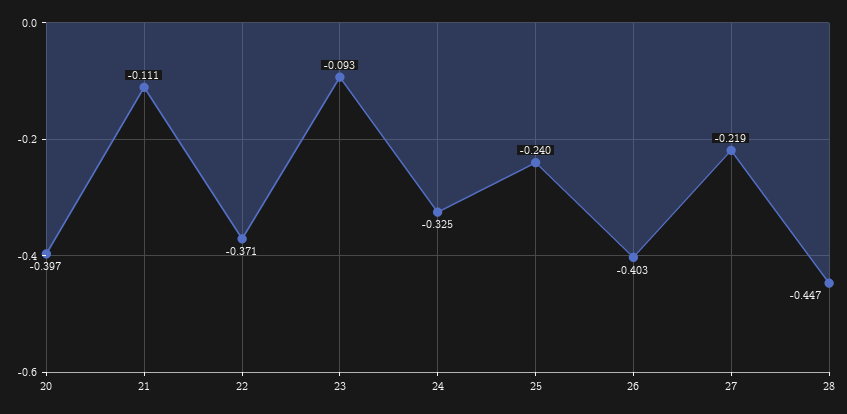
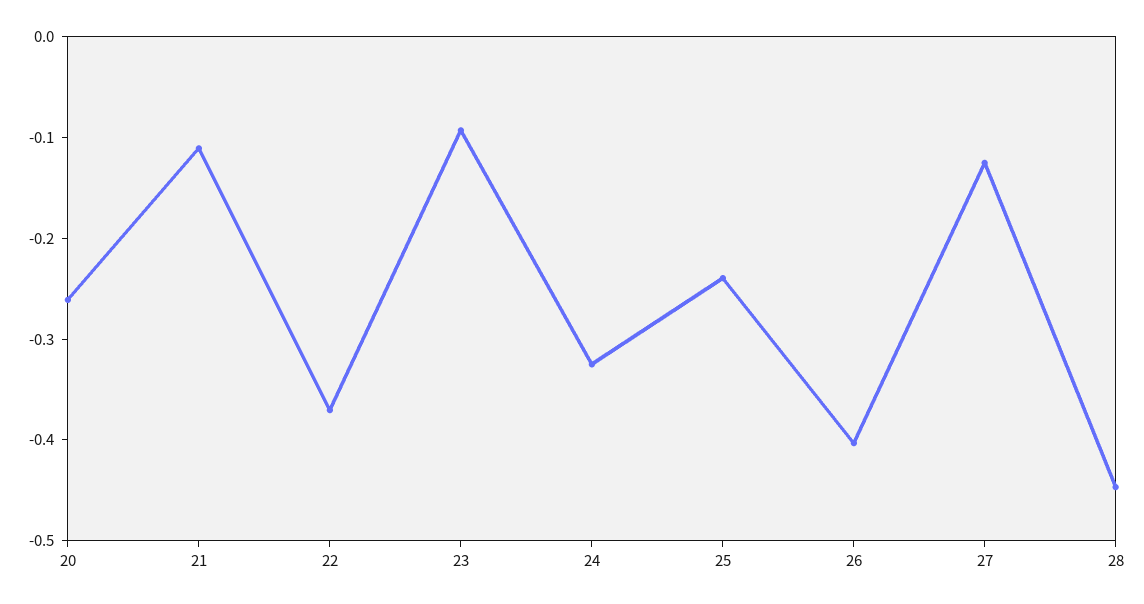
  {
-   "20": -0.397,
+   "20": -0.26,
    "21": -0.111,
    "22": -0.371,
    "23": -0.093,
    "24": -0.325,
    "25": -0.24,
    "26": -0.403,
-   "27": -0.219,
+   "27": -0.12,
    "28": -0.447
  }

